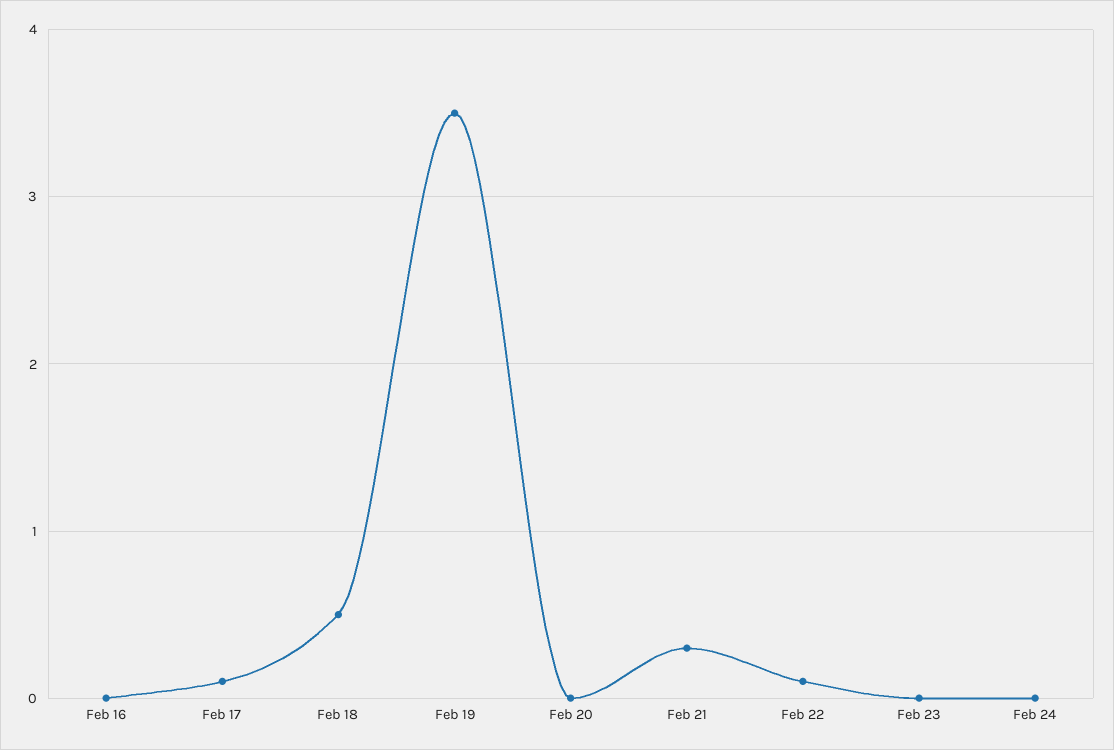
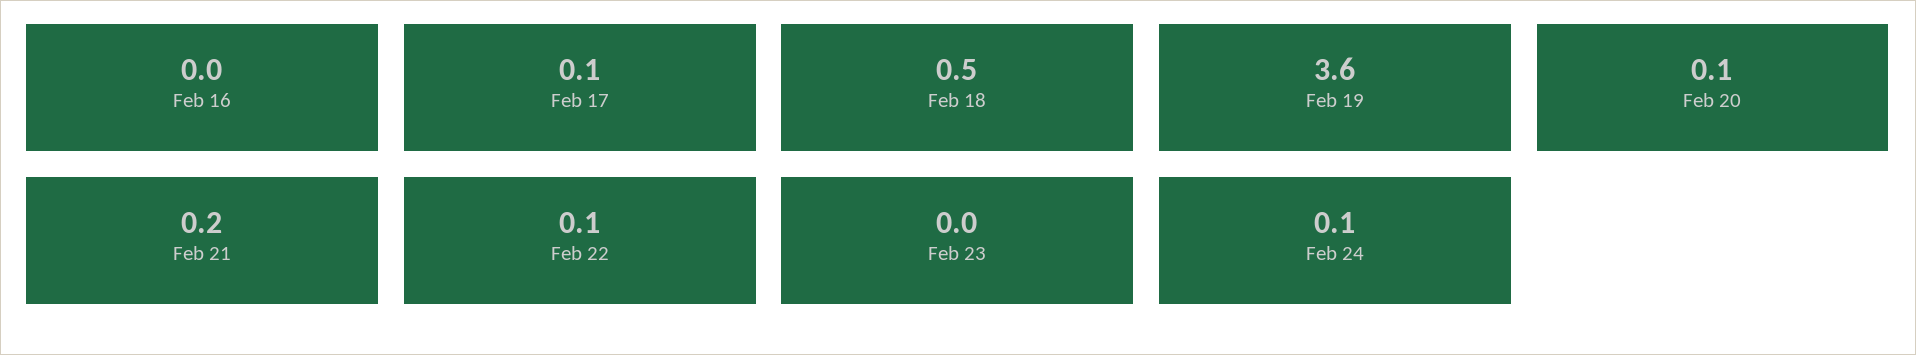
  {
    "Feb 16": 0,
    "Feb 17": 0.1,
    "Feb 18": 0.5,
-   "Feb 19": 3.5,
+   "Feb 19": 3.6,
-   "Feb 20": 0,
+   "Feb 20": 0.1,
-   "Feb 21": 0.3,
+   "Feb 21": 0.2,
    "Feb 22": 0.1,
    "Feb 23": 0,
-   "Feb 24": 0
+   "Feb 24": 0.1
  }

